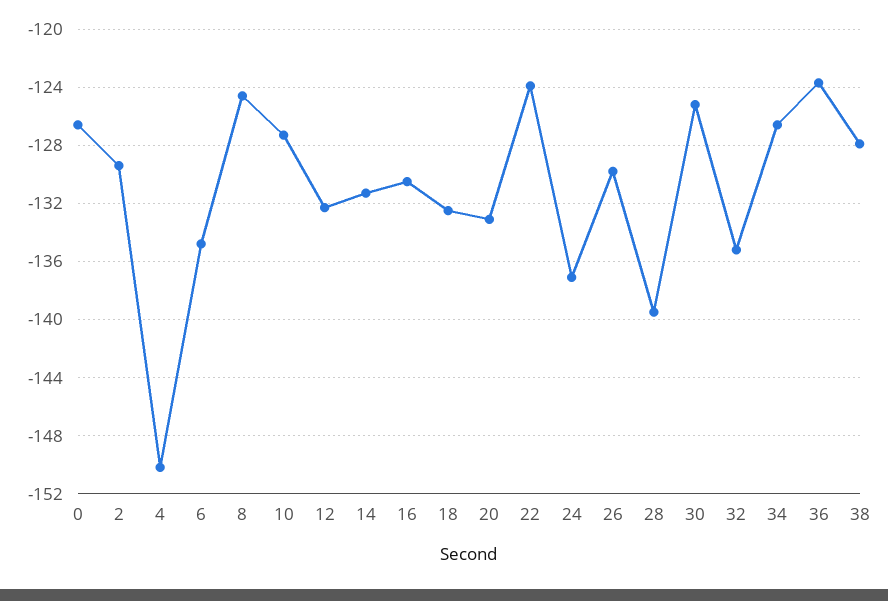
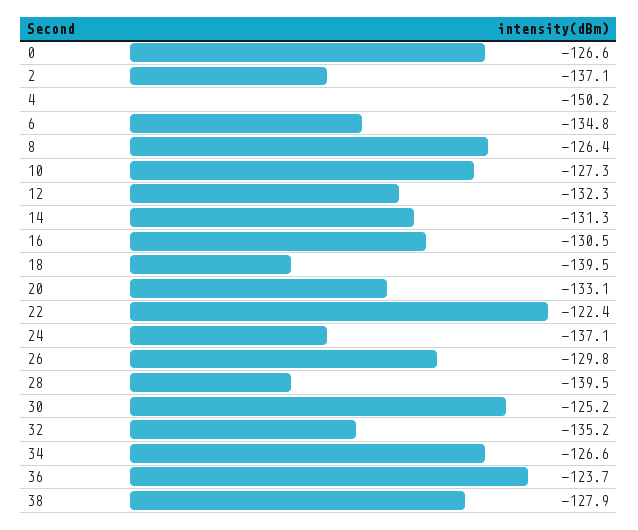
  {
    "0": -126.6,
-   "2": -129.5,
+   "2": -137.1,
    "4": -150.2,
    "6": -134.8,
-   "8": -124.5,
+   "8": -126.4,
    "10": -127.3,
    "12": -132.3,
    "14": -131.3,
    "16": -130.5,
-   "18": -132.5,
+   "18": -139.5,
    "20": -133.1,
-   "22": -124,
+   "22": -122.4,
    "24": -137.1,
    "26": -129.8,
    "28": -139.5,
    "30": -125.2,
    "32": -135.2,
    "34": -126.6,
    "36": -123.7,
    "38": -127.9
  }

